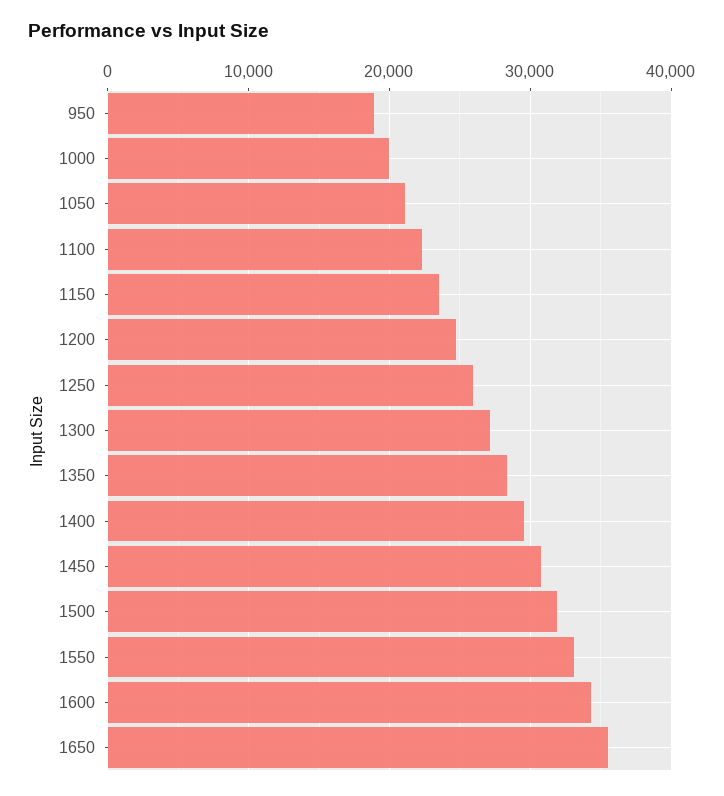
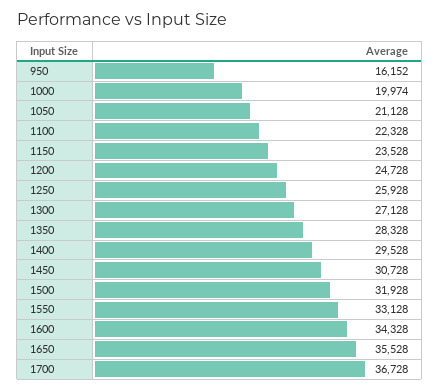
  {
-   "950": 19000,
+   "950": 16152,
    "1000": 19974,
    "1050": 21128,
    "1100": 22328,
    "1150": 23528,
    "1200": 24728,
    "1250": 25928,
    "1300": 27128,
    "1350": 28328,
    "1400": 29528,
    "1450": 30728,
    "1500": 31928,
    "1550": 33128,
    "1600": 34328,
-   "1650": 35528
+   "1650": 35528,
+   "1700": 36728
  }

